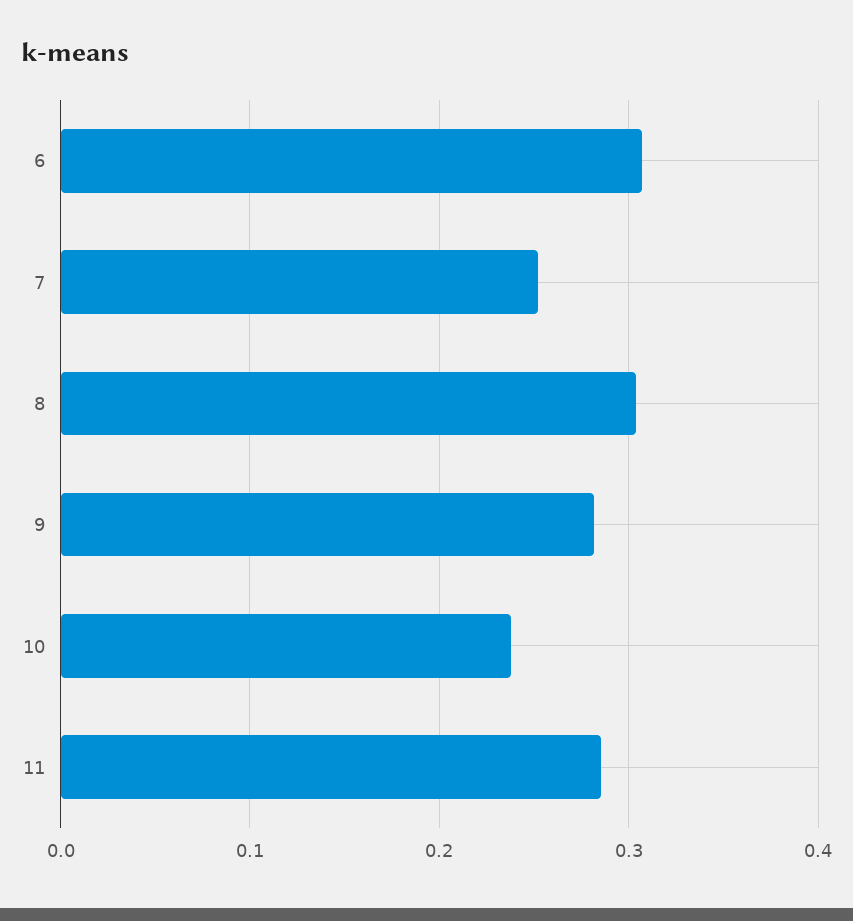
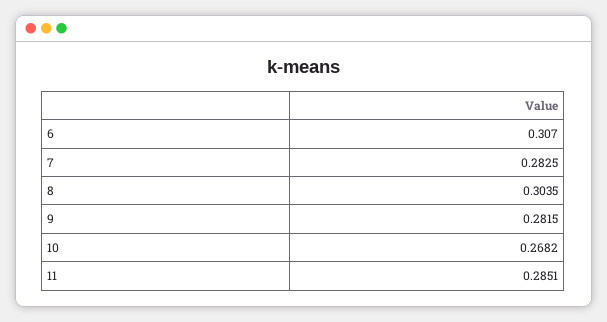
  {
    "6": 0.307,
-   "7": 0.25,
+   "7": 0.2825,
    "8": 0.3035,
    "9": 0.2815,
-   "10": 0.24,
+   "10": 0.2682,
    "11": 0.2851
  }

